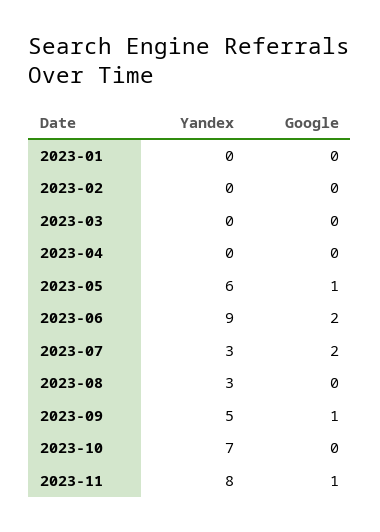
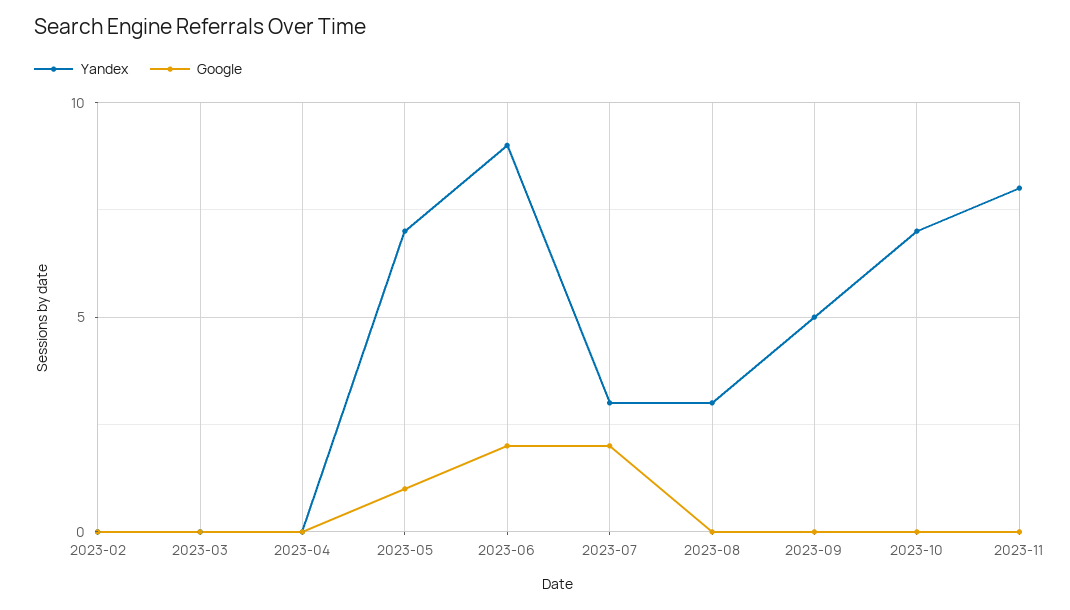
  {
    "Yandex": {
-     "2023-01": 0,
      "2023-02": 0,
      "2023-03": 0,
      "2023-04": 0,
-     "2023-05": 6,
+     "2023-05": 7,
      "2023-06": 9,
      "2023-07": 3,
      "2023-08": 3,
      "2023-09": 5,
      "2023-10": 7,
      "2023-11": 8
    },
    "Google": {
-     "2023-01": 0,
      "2023-02": 0,
      "2023-03": 0,
      "2023-04": 0,
      "2023-05": 1,
      "2023-06": 2,
      "2023-07": 2,
      "2023-08": 0,
-     "2023-09": 1,
+     "2023-09": 0,
      "2023-10": 0,
-     "2023-11": 1
+     "2023-11": 0
    }
  }

